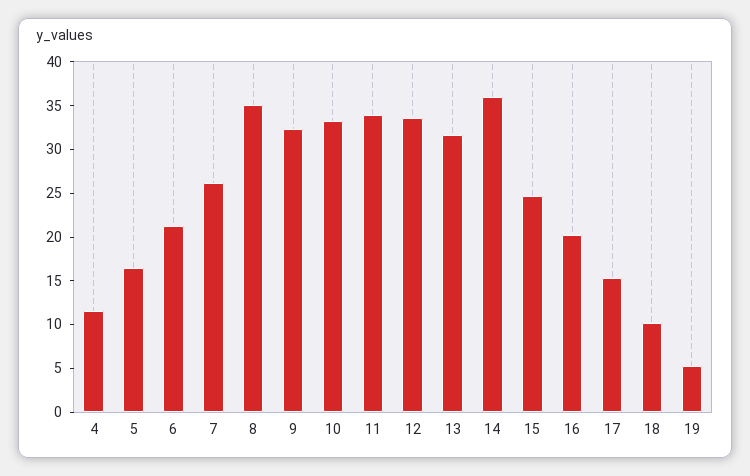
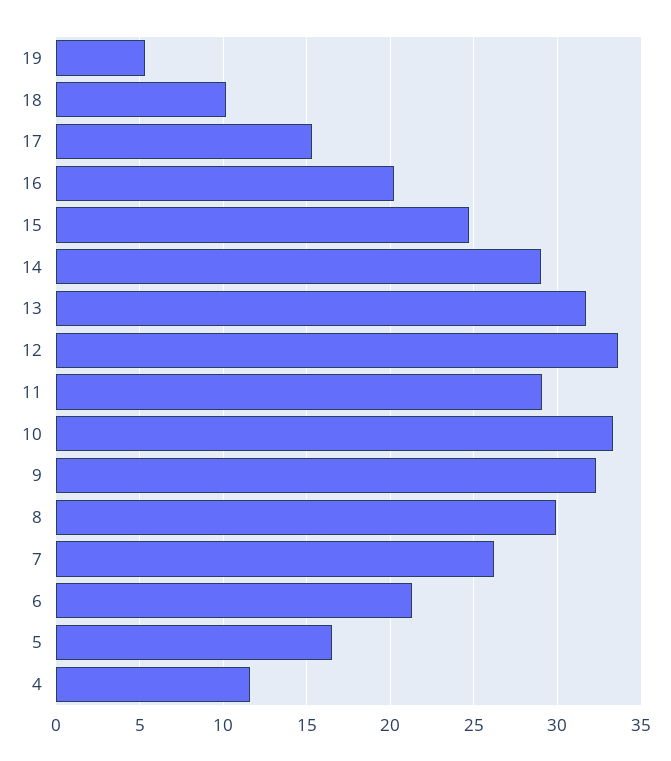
  {
    "4": 11.5,
    "5": 16.5,
    "6": 21.5,
    "7": 26,
-   "8": 35,
+   "8": 30,
    "9": 32.5,
    "10": 33.5,
-   "11": 34,
+   "11": 29,
    "12": 33.5,
    "13": 31.5,
-   "14": 36,
+   "14": 29,
    "15": 24.5,
    "16": 20,
    "17": 15.5,
    "18": 10,
    "19": 5.5
  }

